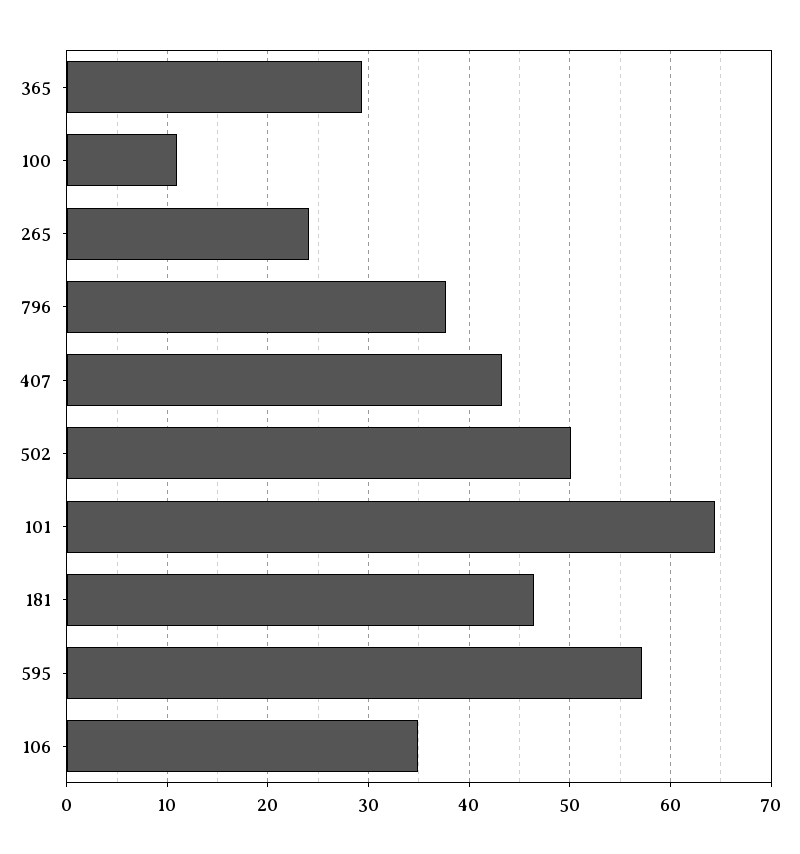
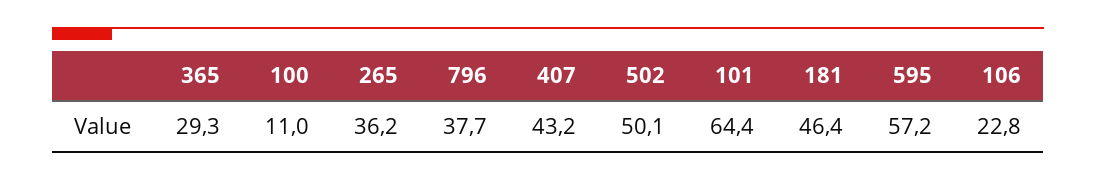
  {
    "365": 29.3,
    "100": 11,
-   "265": 24,
+   "265": 36.2,
    "796": 37.7,
    "407": 43.2,
    "502": 50.1,
    "101": 64.4,
    "181": 46.4,
    "595": 57.2,
-   "106": 35
+   "106": 22.8
  }

